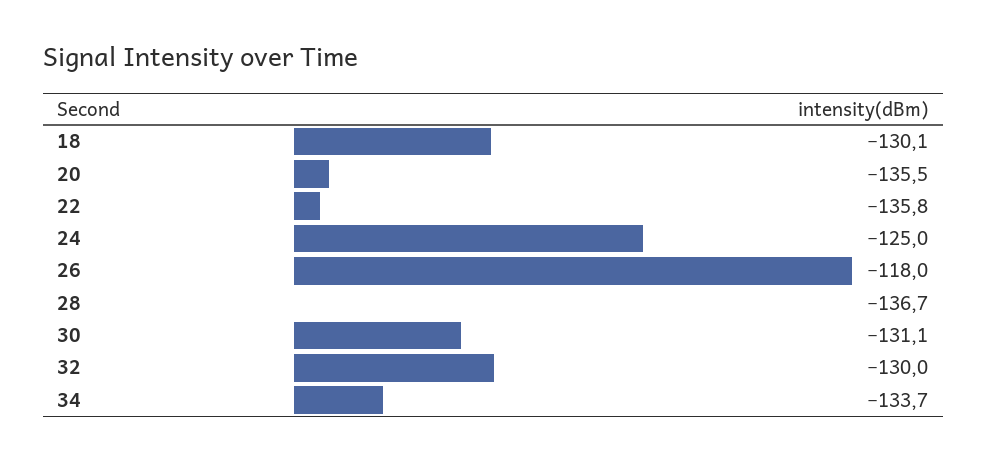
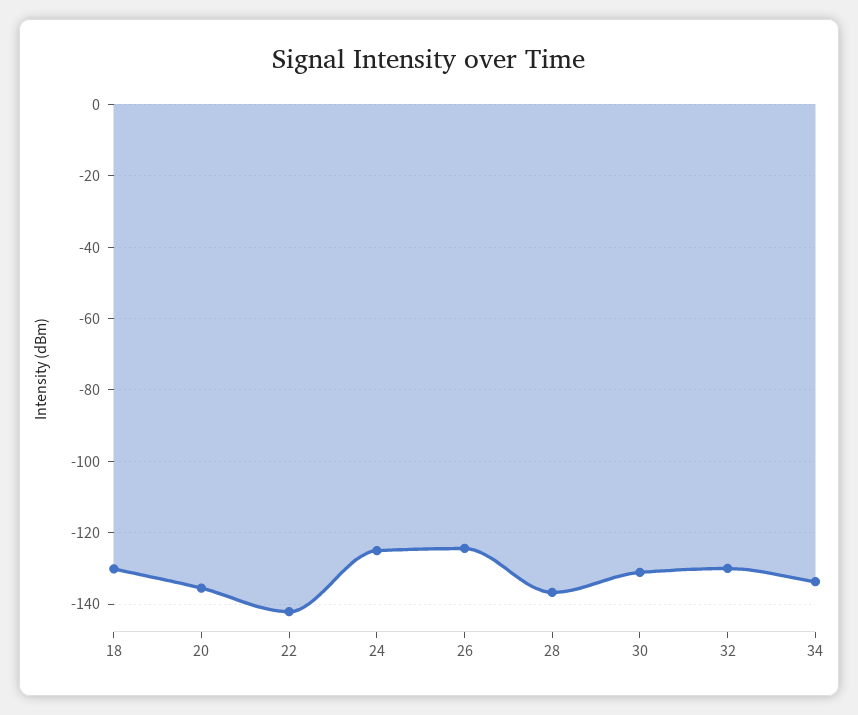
  {
    "18": -130.1,
    "20": -135.5,
-   "22": -135.8,
+   "22": -142,
    "24": -125,
-   "26": -118,
+   "26": -124,
    "28": -136.7,
    "30": -131.1,
    "32": -130,
    "34": -133.7
  }

